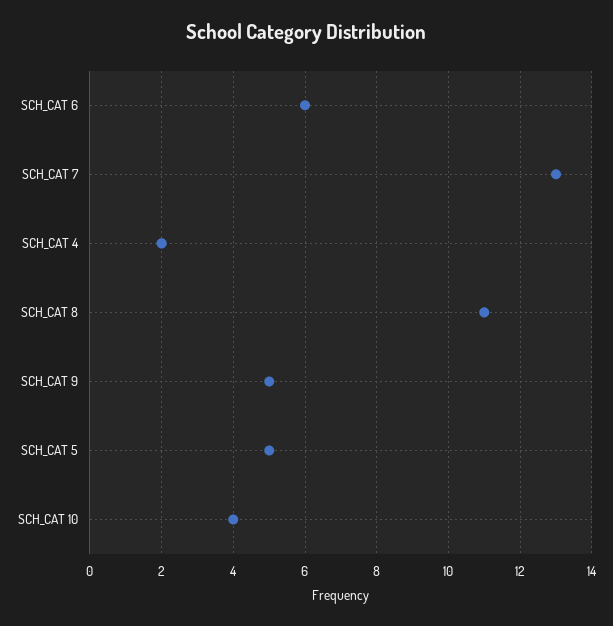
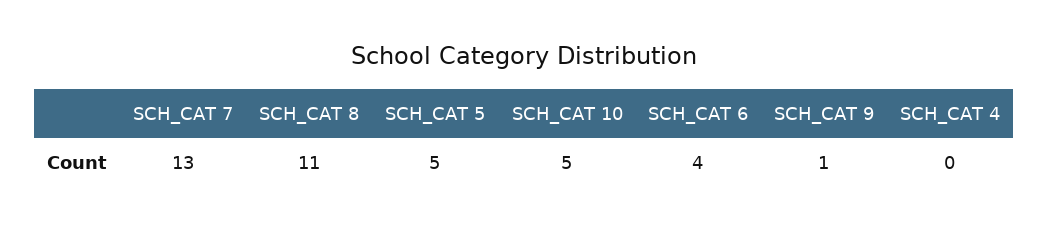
  {
-   "SCH_CAT 6": 6,
+   "SCH_CAT 6": 4,
    "SCH_CAT 7": 13,
-   "SCH_CAT 4": 2,
+   "SCH_CAT 4": 0,
    "SCH_CAT 8": 11,
-   "SCH_CAT 9": 5,
+   "SCH_CAT 9": 1,
    "SCH_CAT 5": 5,
-   "SCH_CAT 10": 4
+   "SCH_CAT 10": 5
  }

